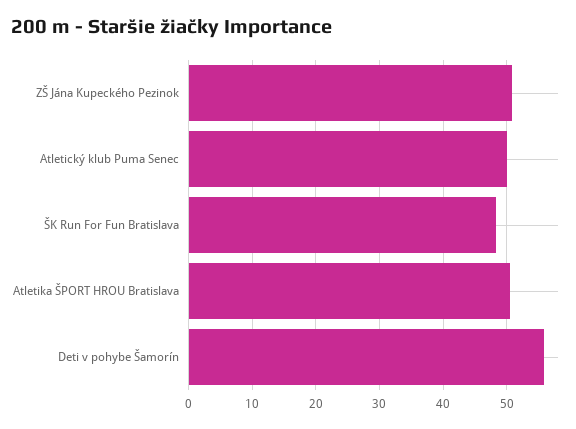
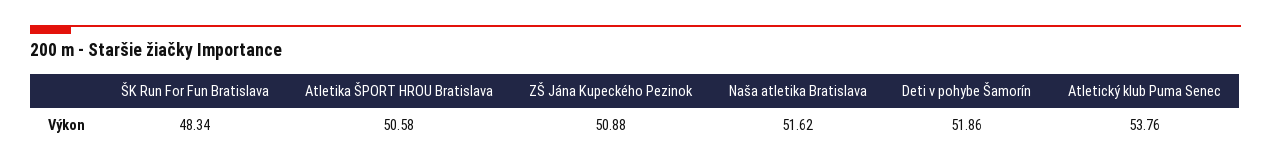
  {
    "ZŠ Jána Kupeckého Pezinok": 50.88,
-   "Atletický klub Puma Senec": 50,
+   "Atletický klub Puma Senec": 53.76,
    "ŠK Run For Fun Bratislava": 48.34,
    "Atletika ŠPORT HROU Bratislava": 50.58,
-   "Deti v pohybe Šamorín": 56
+   "Deti v pohybe Šamorín": 51.86,
+   "Naša atletika Bratislava": 51.62
  }

